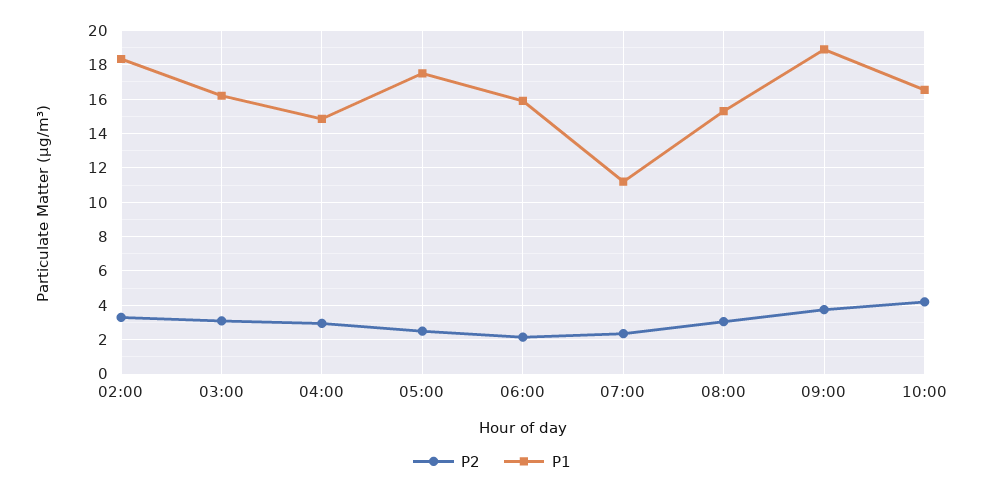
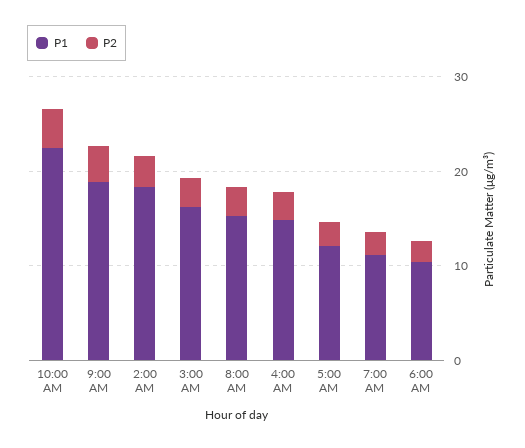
  {
    "P2": {
      "02:00": 3.5,
      "03:00": 3,
      "04:00": 3,
      "05:00": 2.5,
      "06:00": 2,
      "07:00": 2.5,
      "08:00": 3,
      "09:00": 4,
      "10:00": 4
    },
    "P1": {
      "02:00": 18.5,
      "03:00": 16,
      "04:00": 15,
-     "05:00": 17.5,
+     "05:00": 12,
-     "06:00": 16,
+     "06:00": 10,
      "07:00": 11,
      "08:00": 15.5,
      "09:00": 19,
-     "10:00": 16.5
+     "10:00": 22
    }
  }

